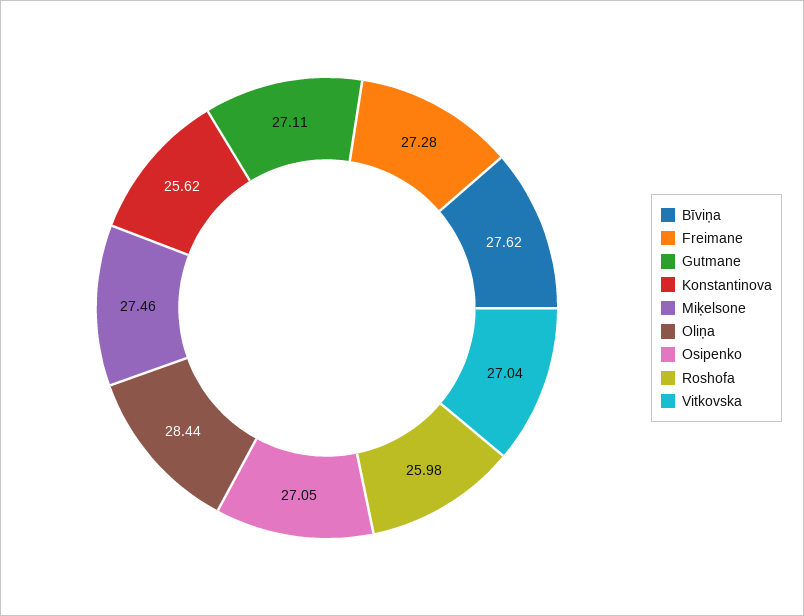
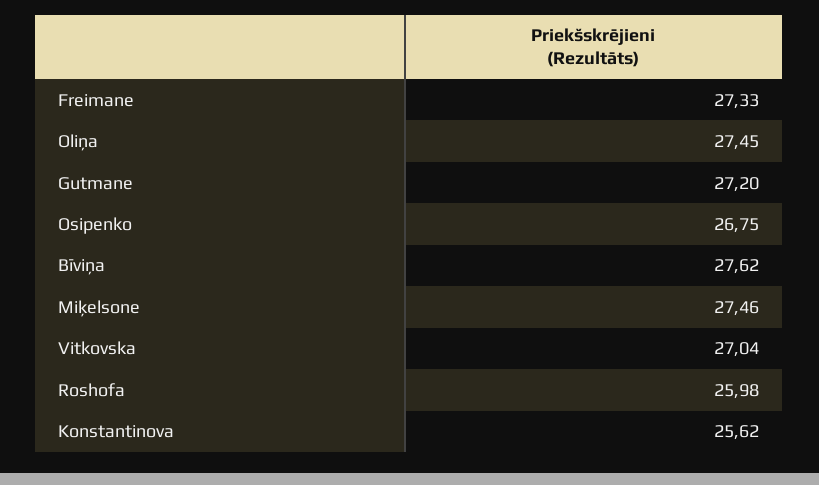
  {
    "Bīviņa": 27.62,
-   "Freimane": 27.28,
+   "Freimane": 27.33,
-   "Gutmane": 27.11,
+   "Gutmane": 27.2,
    "Konstantinova": 25.62,
    "Miķelsone": 27.46,
-   "Oliņa": 28.44,
+   "Oliņa": 27.45,
-   "Osipenko": 27.05,
+   "Osipenko": 26.75,
    "Roshofa": 25.98,
    "Vitkovska": 27.04
  }

